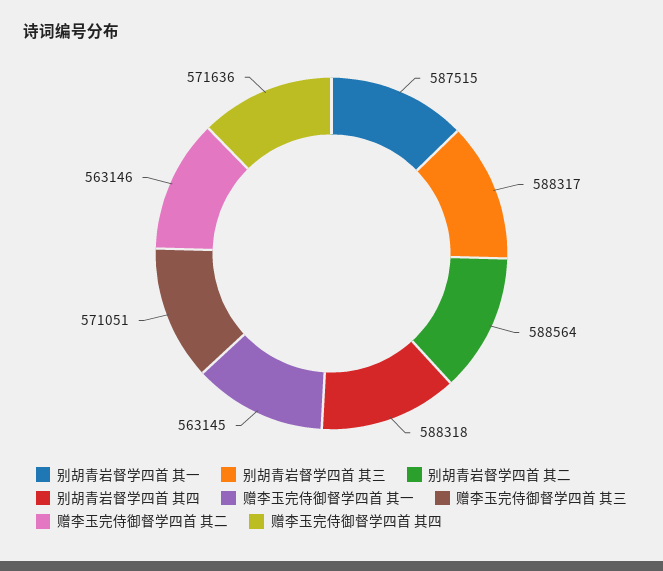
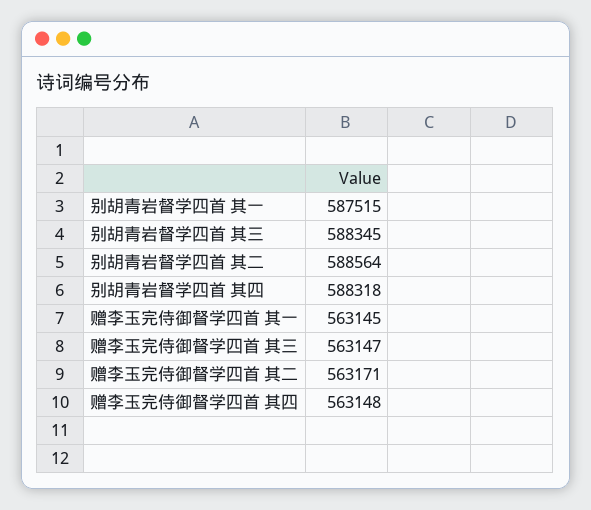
  {
    "别胡青岩督学四首 其一": 587515,
-   "别胡青岩督学四首 其三": 588317,
+   "别胡青岩督学四首 其三": 588345,
    "别胡青岩督学四首 其二": 588564,
    "别胡青岩督学四首 其四": 588318,
    "赠李玉完侍御督学四首 其一": 563145,
-   "赠李玉完侍御督学四首 其三": 571051,
+   "赠李玉完侍御督学四首 其三": 563147,
-   "赠李玉完侍御督学四首 其二": 563146,
+   "赠李玉完侍御督学四首 其二": 563171,
-   "赠李玉完侍御督学四首 其四": 571636
+   "赠李玉完侍御督学四首 其四": 563148
  }

